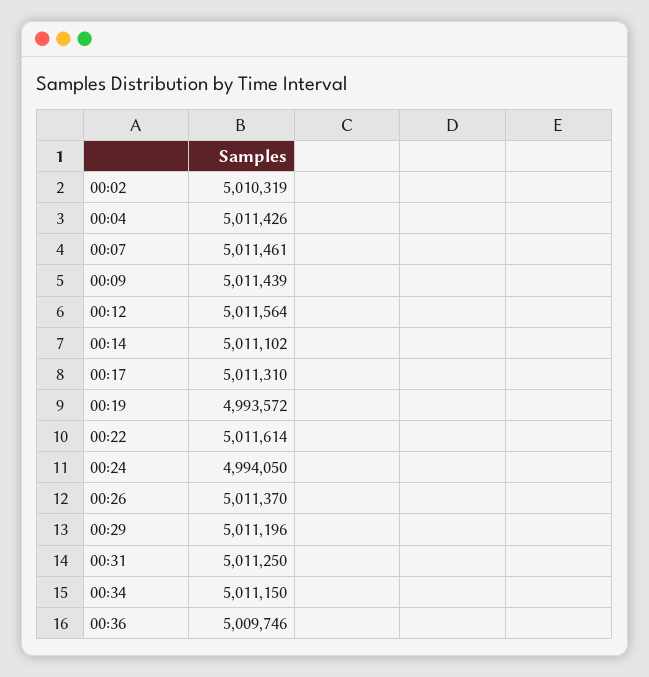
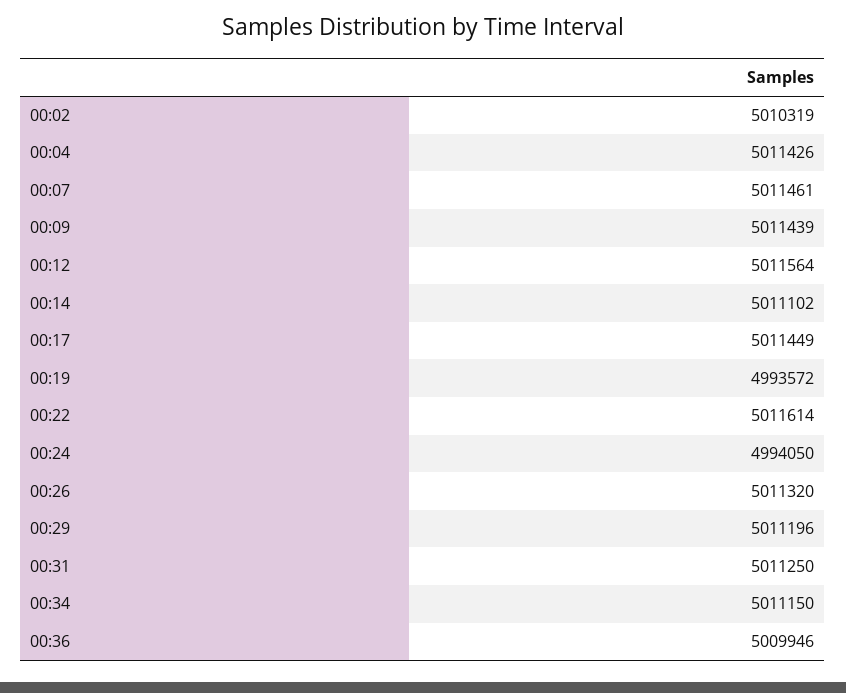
  {
    "00:02": 5010319,
    "00:04": 5011426,
    "00:07": 5011461,
    "00:09": 5011439,
    "00:12": 5011564,
    "00:14": 5011102,
-   "00:17": 5011310,
+   "00:17": 5011449,
    "00:19": 4993572,
    "00:22": 5011614,
    "00:24": 4994050,
-   "00:26": 5011370,
+   "00:26": 5011320,
    "00:29": 5011196,
    "00:31": 5011250,
    "00:34": 5011150,
-   "00:36": 5009746
+   "00:36": 5009946
  }

